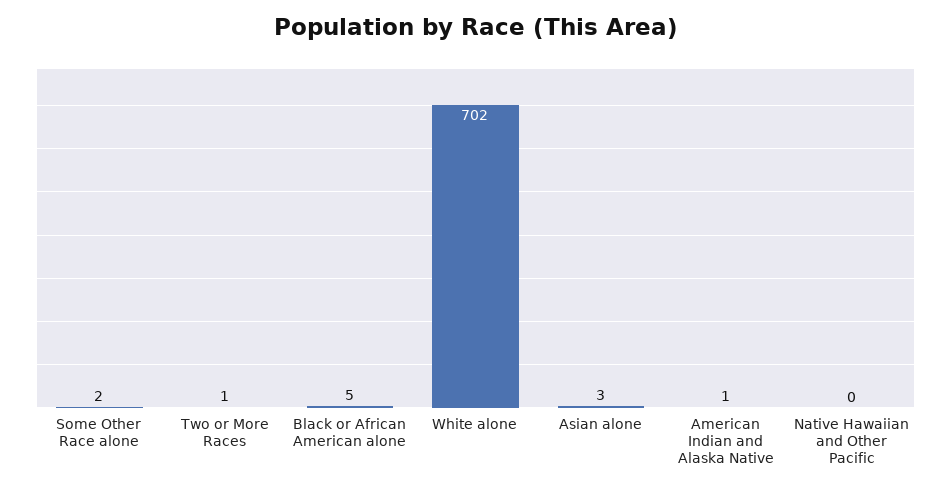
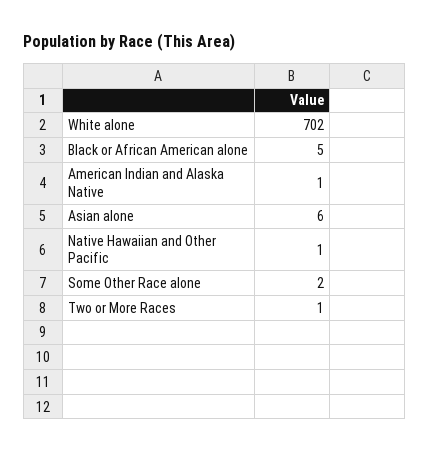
  {
    "Some Other Race alone": 2,
    "Two or More Races": 1,
    "Black or African American alone": 5,
    "White alone": 702,
-   "Asian alone": 3,
+   "Asian alone": 6,
    "American Indian and Alaska Native": 1,
-   "Native Hawaiian and Other Pacific": 0
+   "Native Hawaiian and Other Pacific": 1
  }

